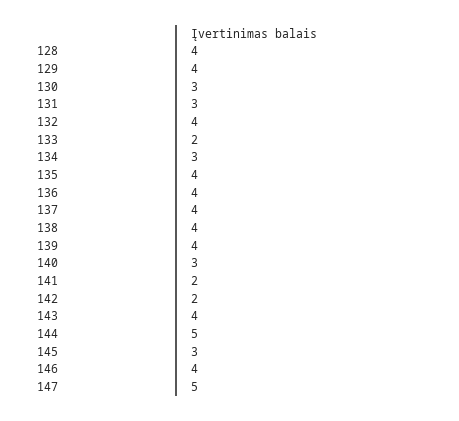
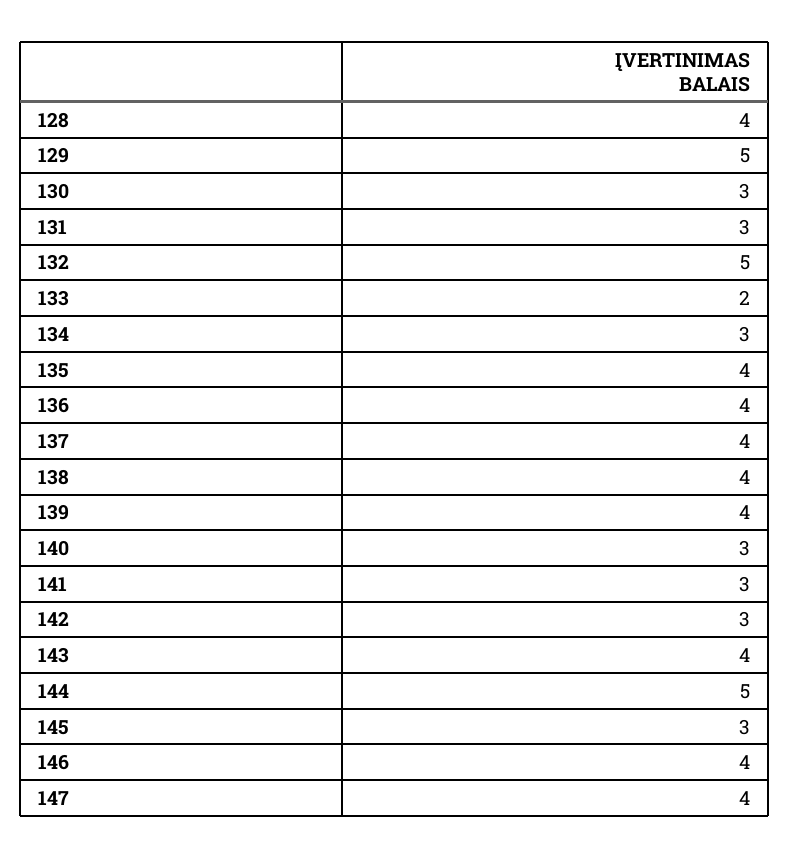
  {
    "128": 4,
-   "129": 4,
+   "129": 5,
    "130": 3,
    "131": 3,
-   "132": 4,
+   "132": 5,
    "133": 2,
    "134": 3,
    "135": 4,
    "136": 4,
    "137": 4,
    "138": 4,
    "139": 4,
    "140": 3,
-   "141": 2,
+   "141": 3,
-   "142": 2,
+   "142": 3,
    "143": 4,
    "144": 5,
    "145": 3,
    "146": 4,
-   "147": 5
+   "147": 4
  }

